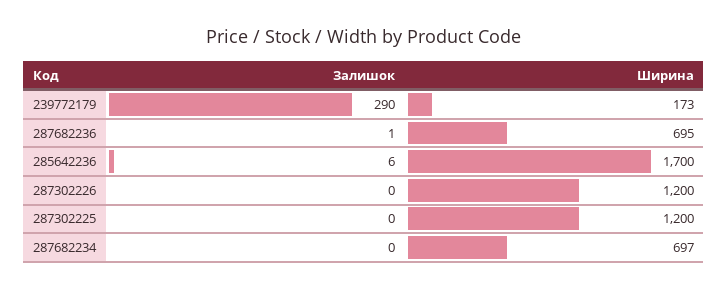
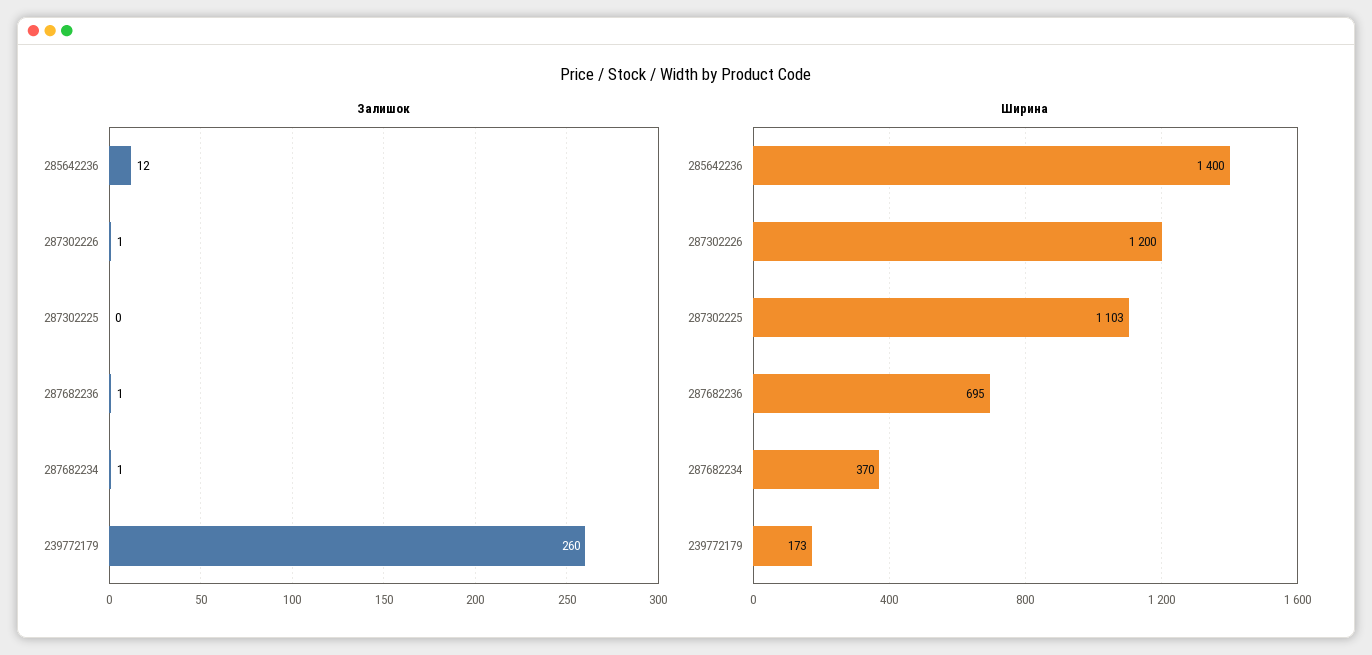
  {
    "Залишок": {
-     "239772179": 290,
+     "239772179": 260,
      "287682236": 1,
-     "285642236": 6,
+     "285642236": 12,
-     "287302226": 0,
+     "287302226": 1,
      "287302225": 0,
-     "287682234": 0
+     "287682234": 1
    },
    "Ширина": {
      "239772179": 173,
      "287682236": 695,
-     "285642236": 1700,
+     "285642236": 1400,
      "287302226": 1200,
-     "287302225": 1200,
+     "287302225": 1103,
-     "287682234": 697
+     "287682234": 370
    }
  }

